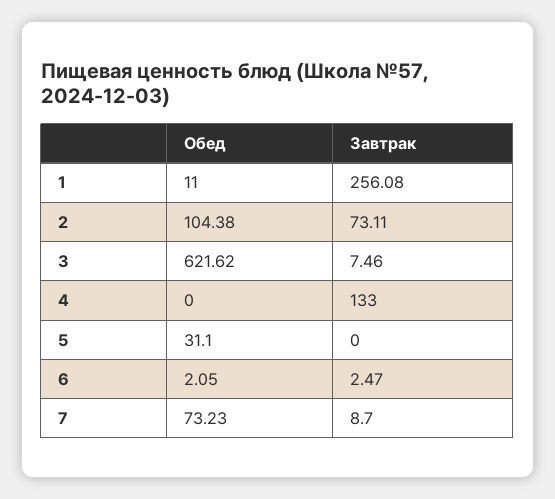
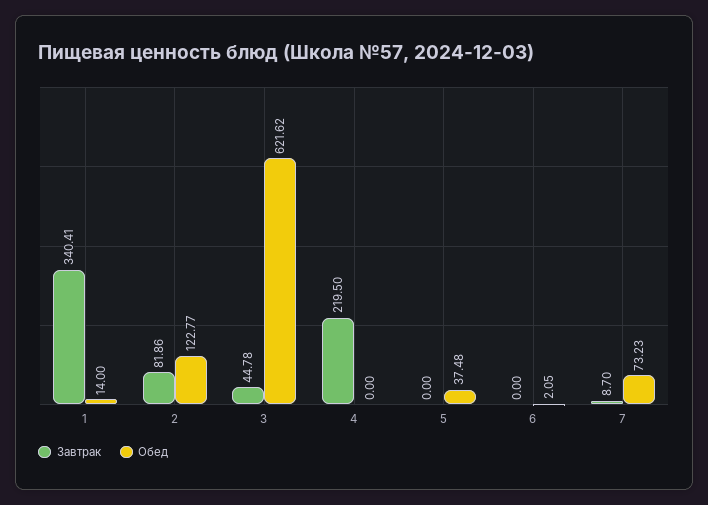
  {
    "Обед": {
-     "1": 11,
+     "1": 14,
-     "2": 104.38,
+     "2": 122.77,
      "3": 621.62,
      "4": 0,
-     "5": 31.1,
+     "5": 37.48,
      "6": 2.05,
      "7": 73.23
    },
    "Завтрак": {
-     "1": 256.08,
+     "1": 340.41,
-     "2": 73.11,
+     "2": 81.86,
-     "3": 7.46,
+     "3": 44.78,
-     "4": 133,
+     "4": 219.5,
      "5": 0,
-     "6": 2.47,
+     "6": 0,
      "7": 8.7
    }
  }

